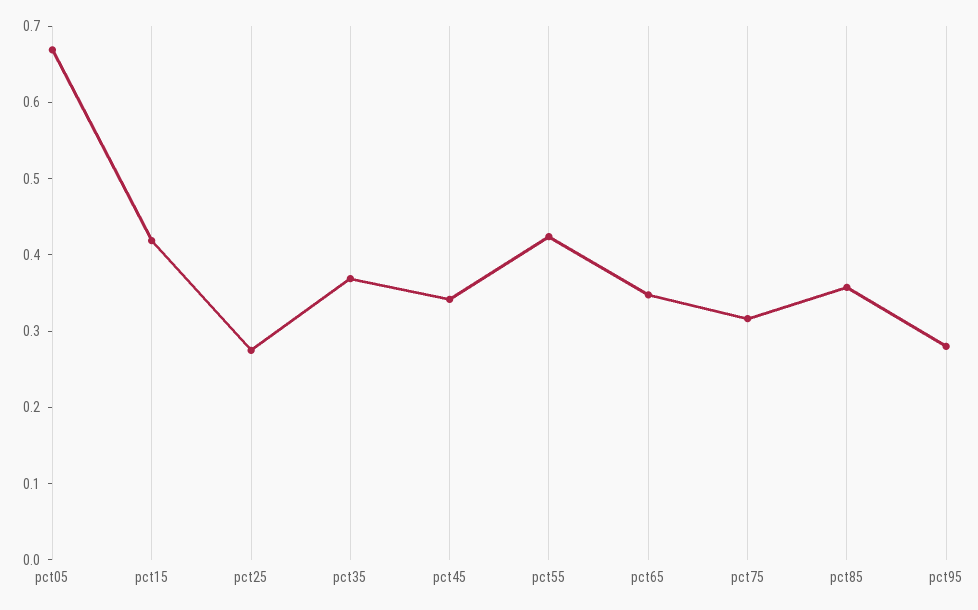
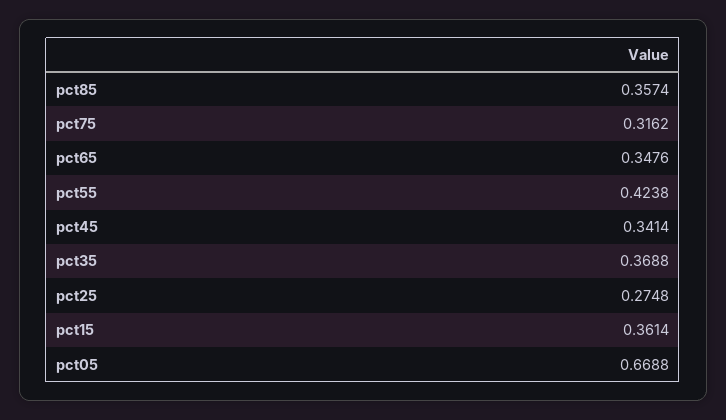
  {
    "pct05": 0.6688,
-   "pct15": 0.42,
+   "pct15": 0.3614,
    "pct25": 0.2748,
    "pct35": 0.3688,
    "pct45": 0.3414,
    "pct55": 0.4238,
    "pct65": 0.3476,
    "pct75": 0.3162,
-   "pct85": 0.3574,
+   "pct85": 0.3574
-   "pct95": 0.28
  }

